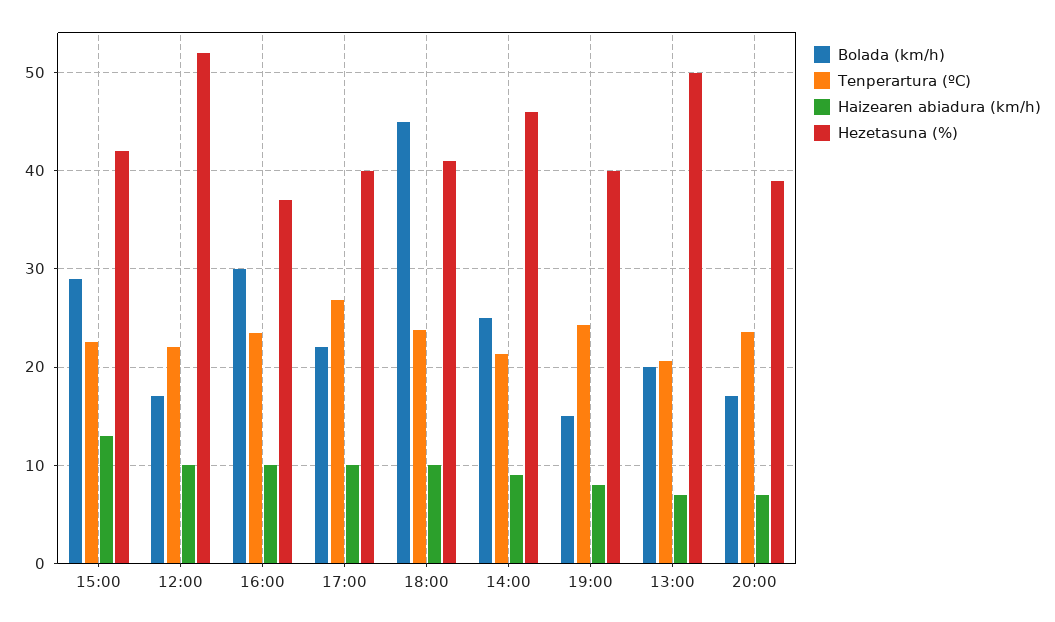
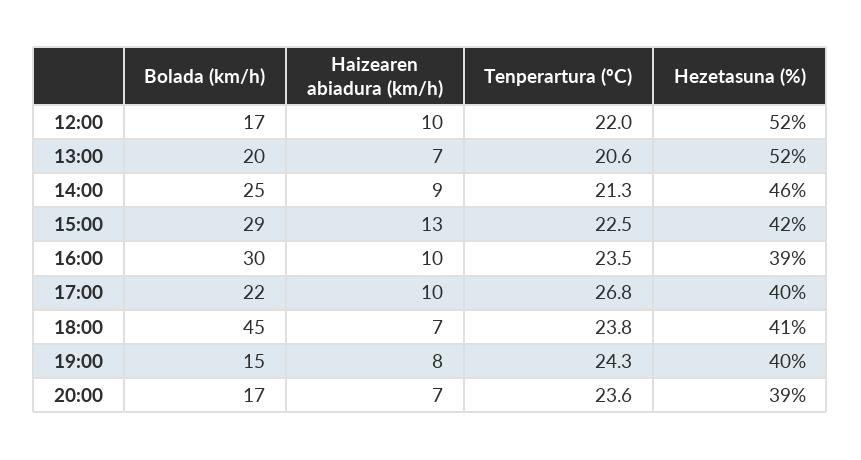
  {
    "Bolada (km/h)": {
      "15:00": 29,
      "12:00": 17,
      "16:00": 30,
      "17:00": 22,
      "18:00": 45,
      "14:00": 25,
      "19:00": 15,
      "13:00": 20,
      "20:00": 17
    },
    "Tenperartura (ºC)": {
      "15:00": 22.5,
      "12:00": 22,
      "16:00": 23.5,
      "17:00": 26.8,
      "18:00": 23.8,
      "14:00": 21.3,
      "19:00": 24.3,
      "13:00": 20.6,
      "20:00": 23.6
    },
    "Haizearen abiadura (km/h)": {
      "15:00": 13,
      "12:00": 10,
      "16:00": 10,
      "17:00": 10,
-     "18:00": 10,
+     "18:00": 7,
      "14:00": 9,
      "19:00": 8,
      "13:00": 7,
      "20:00": 7
    },
    "Hezetasuna (%)": {
      "15:00": 42,
      "12:00": 52,
-     "16:00": 37,
+     "16:00": 39,
      "17:00": 40,
      "18:00": 41,
      "14:00": 46,
      "19:00": 40,
-     "13:00": 50,
+     "13:00": 52,
      "20:00": 39
    }
  }

